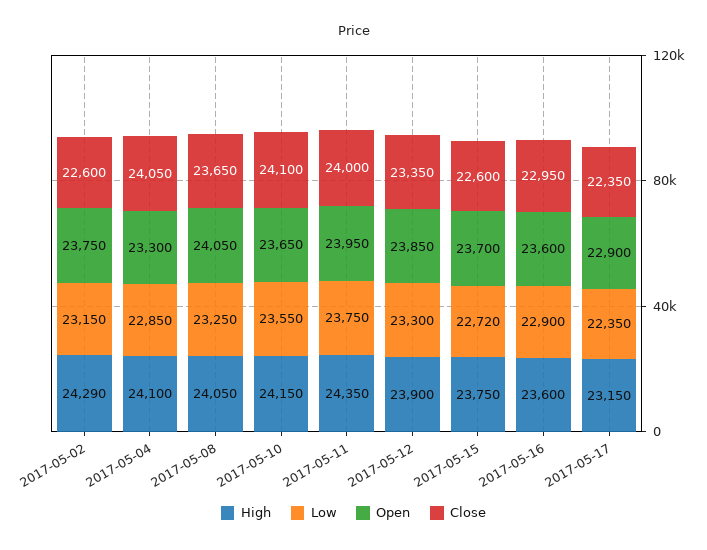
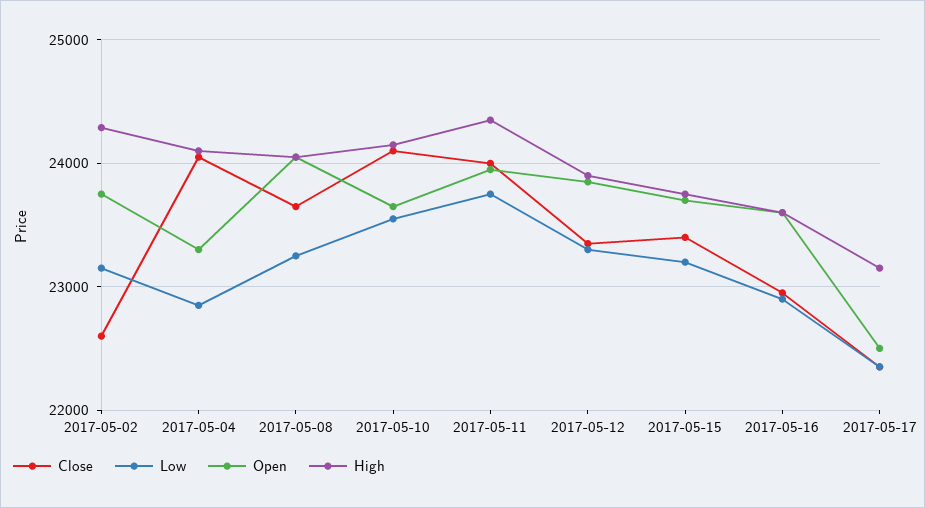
  {
    "High": {
      "2017-05-02": 24290,
      "2017-05-04": 24100,
      "2017-05-08": 24050,
      "2017-05-10": 24150,
      "2017-05-11": 24350,
      "2017-05-12": 23900,
      "2017-05-15": 23750,
      "2017-05-16": 23600,
      "2017-05-17": 23150
    },
    "Low": {
      "2017-05-02": 23150,
      "2017-05-04": 22850,
      "2017-05-08": 23250,
      "2017-05-10": 23550,
      "2017-05-11": 23750,
      "2017-05-12": 23300,
-     "2017-05-15": 22720,
+     "2017-05-15": 23200,
      "2017-05-16": 22900,
      "2017-05-17": 22350
    },
    "Open": {
      "2017-05-02": 23750,
      "2017-05-04": 23300,
      "2017-05-08": 24050,
      "2017-05-10": 23650,
      "2017-05-11": 23950,
      "2017-05-12": 23850,
      "2017-05-15": 23700,
      "2017-05-16": 23600,
-     "2017-05-17": 22900
+     "2017-05-17": 22500
    },
    "Close": {
      "2017-05-02": 22600,
      "2017-05-04": 24050,
      "2017-05-08": 23650,
      "2017-05-10": 24100,
      "2017-05-11": 24000,
      "2017-05-12": 23350,
-     "2017-05-15": 22600,
+     "2017-05-15": 23400,
      "2017-05-16": 22950,
      "2017-05-17": 22350
    }
  }

